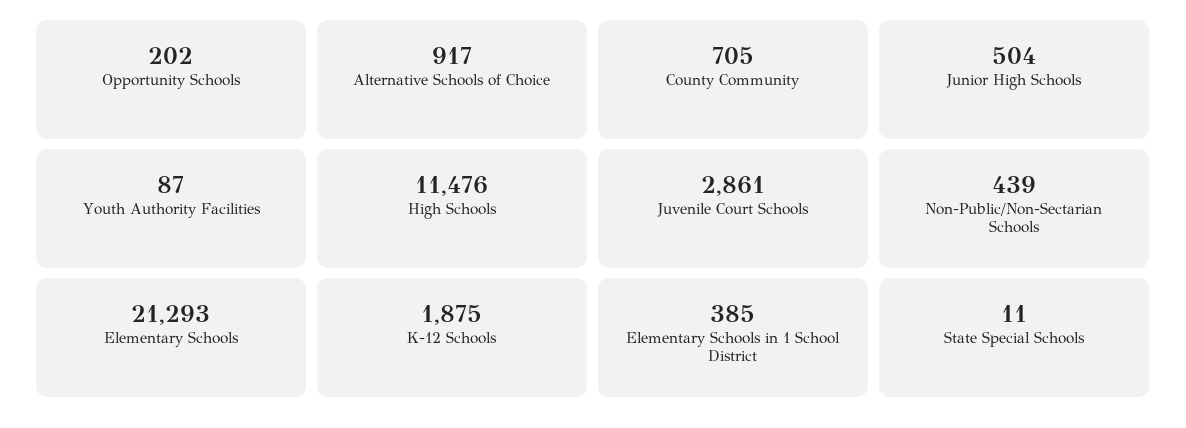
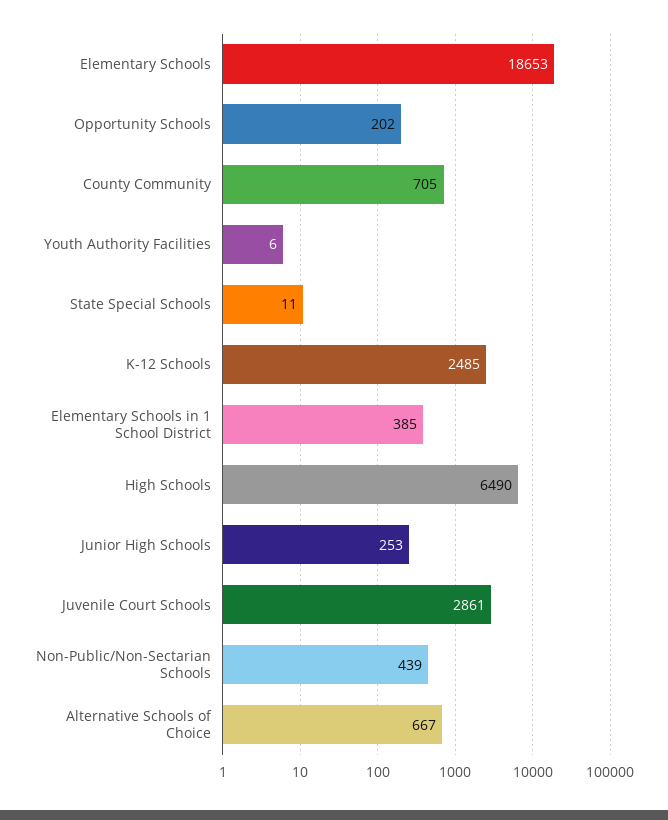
  {
    "Opportunity Schools": 202,
-   "Alternative Schools of Choice": 917,
+   "Alternative Schools of Choice": 667,
    "County Community": 705,
-   "Junior High Schools": 504,
+   "Junior High Schools": 253,
-   "Youth Authority Facilities": 87,
+   "Youth Authority Facilities": 6,
-   "High Schools": 11476,
+   "High Schools": 6490,
    "Juvenile Court Schools": 2861,
    "Non-Public/Non-Sectarian Schools": 439,
-   "Elementary Schools": 21293,
+   "Elementary Schools": 18653,
-   "K-12 Schools": 1875,
+   "K-12 Schools": 2485,
    "Elementary Schools in 1 School District": 385,
    "State Special Schools": 11
  }

